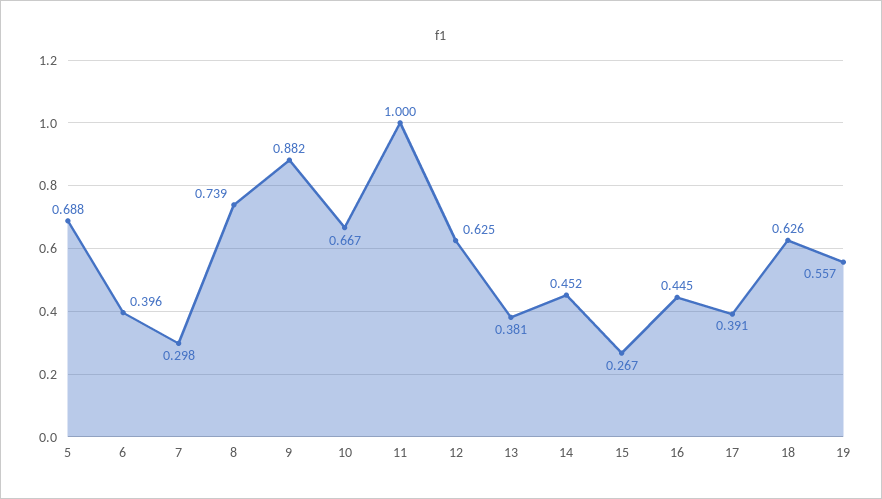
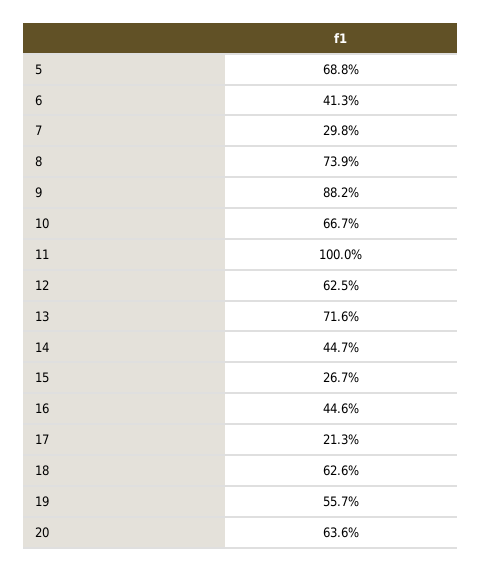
  {
    "5": 0.688,
-   "6": 0.396,
+   "6": 0.413,
    "7": 0.298,
    "8": 0.739,
    "9": 0.882,
    "10": 0.667,
    "11": 1,
    "12": 0.625,
-   "13": 0.381,
+   "13": 0.716,
-   "14": 0.452,
+   "14": 0.447,
    "15": 0.267,
-   "16": 0.445,
+   "16": 0.446,
-   "17": 0.391,
+   "17": 0.213,
    "18": 0.626,
-   "19": 0.557
+   "19": 0.557,
+   "20": 0.636
  }

